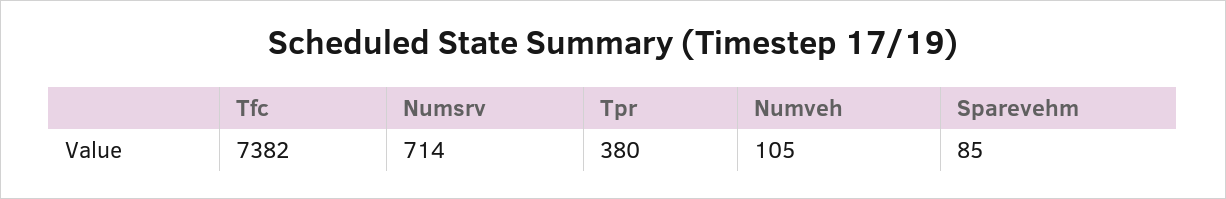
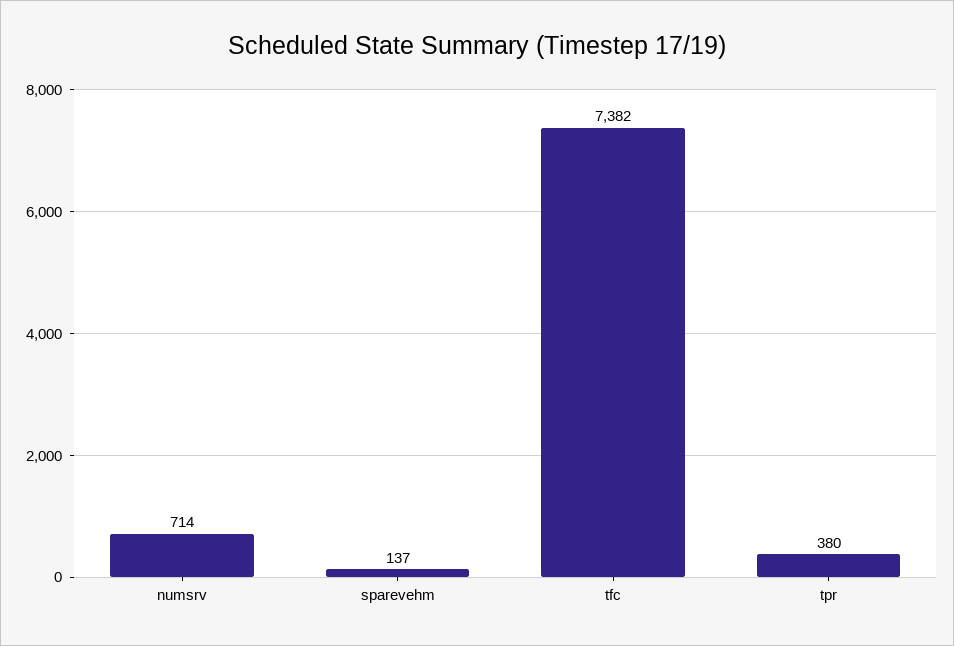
  {
    "Tfc": 7382,
    "Numsrv": 714,
    "Tpr": 380,
-   "Numveh": 105,
-   "Sparevehm": 85
+   "Sparevehm": 137
  }

